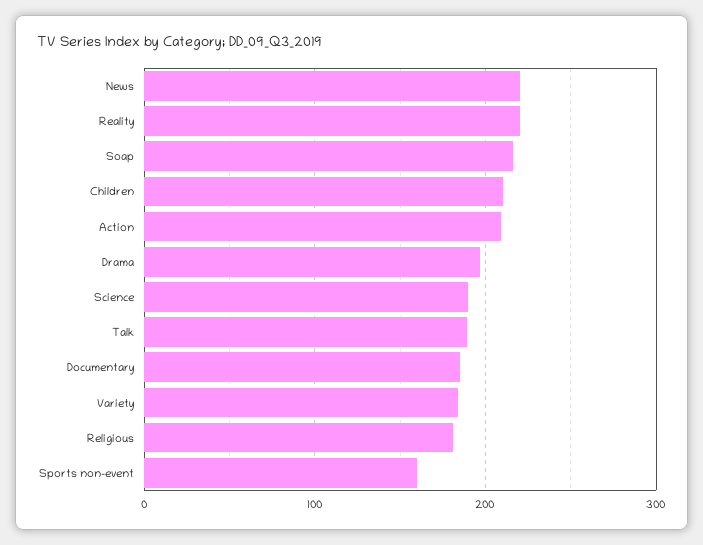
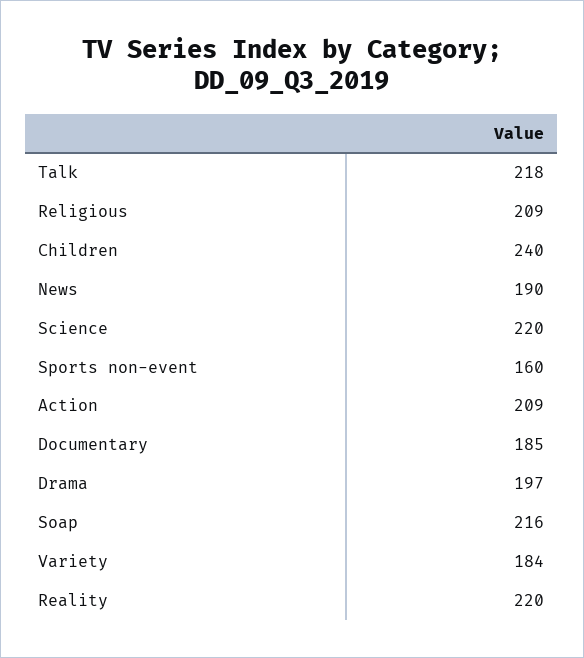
  {
-   "News": 220,
+   "News": 190,
    "Reality": 220,
    "Soap": 216,
-   "Children": 210,
+   "Children": 240,
    "Action": 209,
    "Drama": 197,
-   "Science": 190,
+   "Science": 220,
-   "Talk": 190,
+   "Talk": 218,
    "Documentary": 185,
    "Variety": 184,
-   "Religious": 180,
+   "Religious": 209,
    "Sports non-event": 160
  }

